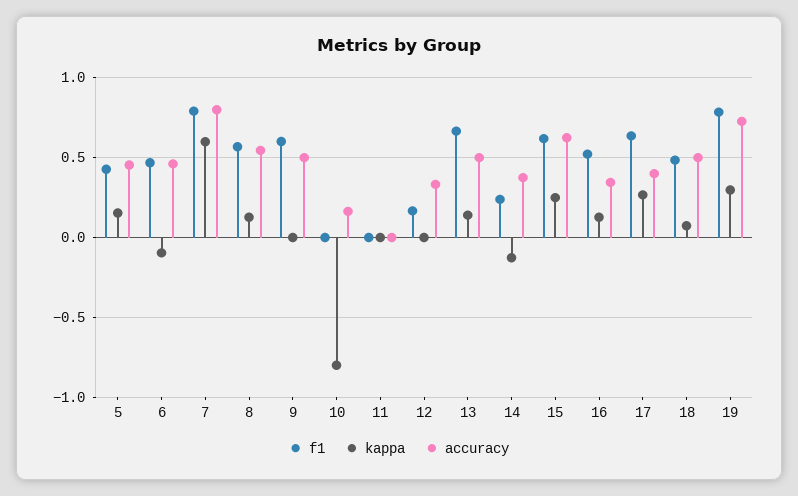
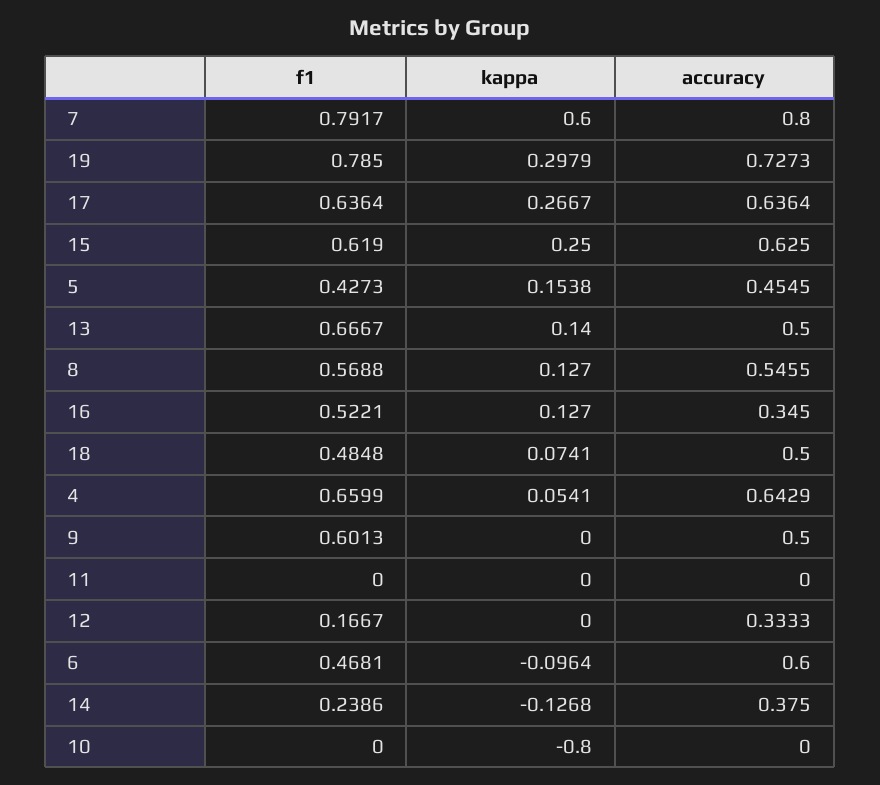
  {
    "f1": {
      "5": 0.4273,
      "6": 0.4681,
      "7": 0.7917,
      "8": 0.5688,
      "9": 0.6013,
      "10": 0,
      "11": 0,
      "12": 0.1667,
      "13": 0.6667,
      "14": 0.2386,
      "15": 0.619,
      "16": 0.5221,
      "17": 0.6364,
      "18": 0.4848,
-     "19": 0.785
+     "19": 0.785,
+     "4": 0.6599
    },
    "kappa": {
      "5": 0.1538,
      "6": -0.0964,
      "7": 0.6,
      "8": 0.127,
      "9": 0,
      "10": -0.8,
      "11": 0,
      "12": 0,
      "13": 0.14,
      "14": -0.1268,
      "15": 0.25,
      "16": 0.127,
      "17": 0.2667,
      "18": 0.0741,
-     "19": 0.2979
+     "19": 0.2979,
+     "4": 0.0541
    },
    "accuracy": {
      "5": 0.4545,
-     "6": 0.45,
+     "6": 0.6,
      "7": 0.8,
      "8": 0.5455,
      "9": 0.5,
-     "10": 0.15,
+     "10": 0,
      "11": 0,
      "12": 0.3333,
      "13": 0.5,
      "14": 0.375,
      "15": 0.625,
      "16": 0.345,
-     "17": 0.4,
+     "17": 0.6364,
      "18": 0.5,
-     "19": 0.7273
+     "19": 0.7273,
+     "4": 0.6429
    }
  }

